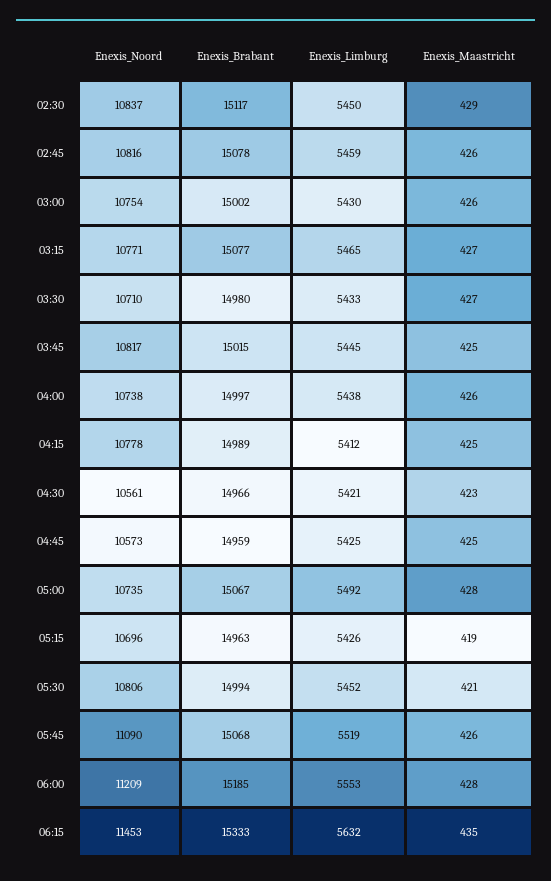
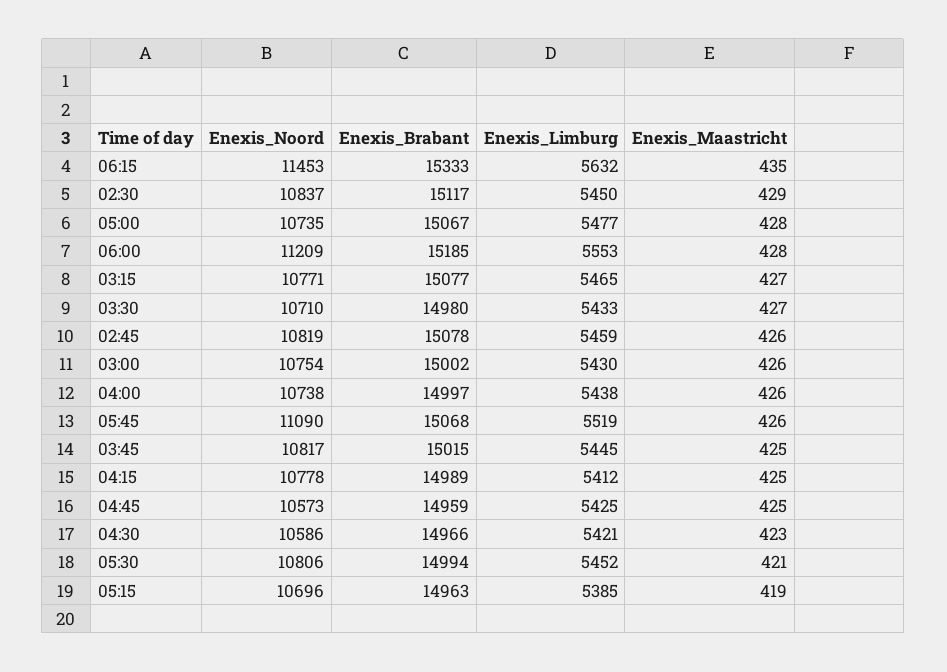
  {
    "Enexis_Noord": {
      "02:30": 10837,
-     "02:45": 10816,
+     "02:45": 10819,
      "03:00": 10754,
      "03:15": 10771,
      "03:30": 10710,
      "03:45": 10817,
      "04:00": 10738,
      "04:15": 10778,
-     "04:30": 10561,
+     "04:30": 10586,
      "04:45": 10573,
      "05:00": 10735,
      "05:15": 10696,
      "05:30": 10806,
      "05:45": 11090,
      "06:00": 11209,
      "06:15": 11453
    },
    "Enexis_Brabant": {
      "02:30": 15117,
      "02:45": 15078,
      "03:00": 15002,
      "03:15": 15077,
      "03:30": 14980,
      "03:45": 15015,
      "04:00": 14997,
      "04:15": 14989,
      "04:30": 14966,
      "04:45": 14959,
      "05:00": 15067,
      "05:15": 14963,
      "05:30": 14994,
      "05:45": 15068,
      "06:00": 15185,
      "06:15": 15333
    },
    "Enexis_Limburg": {
      "02:30": 5450,
      "02:45": 5459,
      "03:00": 5430,
      "03:15": 5465,
      "03:30": 5433,
      "03:45": 5445,
      "04:00": 5438,
      "04:15": 5412,
      "04:30": 5421,
      "04:45": 5425,
-     "05:00": 5492,
+     "05:00": 5477,
-     "05:15": 5426,
+     "05:15": 5385,
      "05:30": 5452,
      "05:45": 5519,
      "06:00": 5553,
      "06:15": 5632
    },
    "Enexis_Maastricht": {
      "02:30": 429,
      "02:45": 426,
      "03:00": 426,
      "03:15": 427,
      "03:30": 427,
      "03:45": 425,
      "04:00": 426,
      "04:15": 425,
      "04:30": 423,
      "04:45": 425,
      "05:00": 428,
      "05:15": 419,
      "05:30": 421,
      "05:45": 426,
      "06:00": 428,
      "06:15": 435
    }
  }

